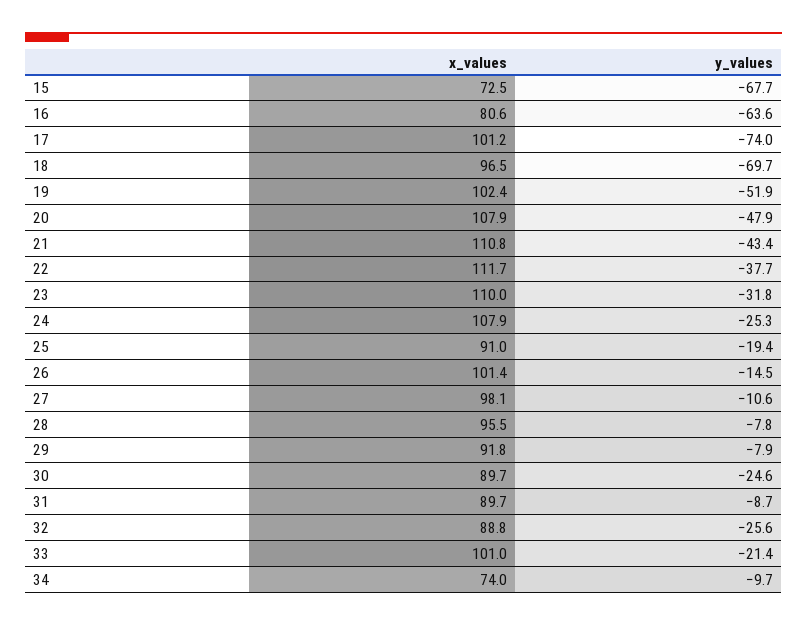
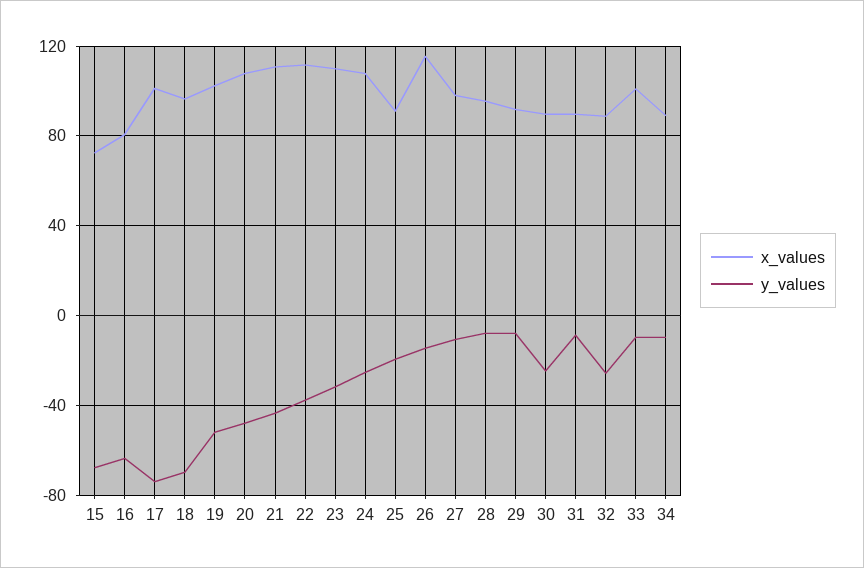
  {
    "x_values": {
      "15": 72.5,
      "16": 80.6,
      "17": 101.2,
      "18": 96.5,
      "19": 102.4,
      "20": 107.9,
      "21": 110.8,
      "22": 111.7,
      "23": 110,
      "24": 107.9,
      "25": 91,
-     "26": 101.4,
+     "26": 115,
      "27": 98.1,
      "28": 95.5,
      "29": 91.8,
      "30": 89.7,
      "31": 89.7,
      "32": 88.8,
      "33": 101,
-     "34": 74
+     "34": 90
    },
    "y_values": {
      "15": -67.7,
      "16": -63.6,
      "17": -74,
      "18": -69.7,
      "19": -51.9,
      "20": -47.9,
      "21": -43.4,
      "22": -37.7,
      "23": -31.8,
      "24": -25.3,
      "25": -19.4,
      "26": -14.5,
      "27": -10.6,
      "28": -7.8,
      "29": -7.9,
      "30": -24.6,
      "31": -8.7,
      "32": -25.6,
-     "33": -21.4,
+     "33": -10,
      "34": -9.7
    }
  }

